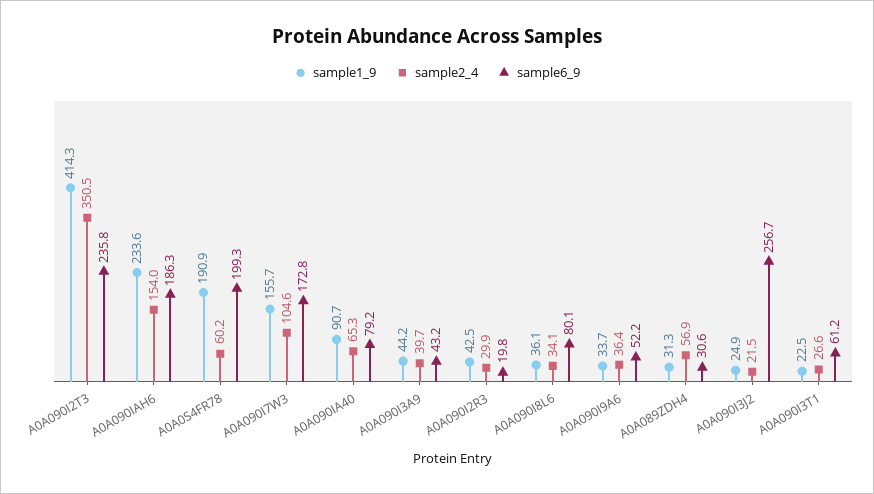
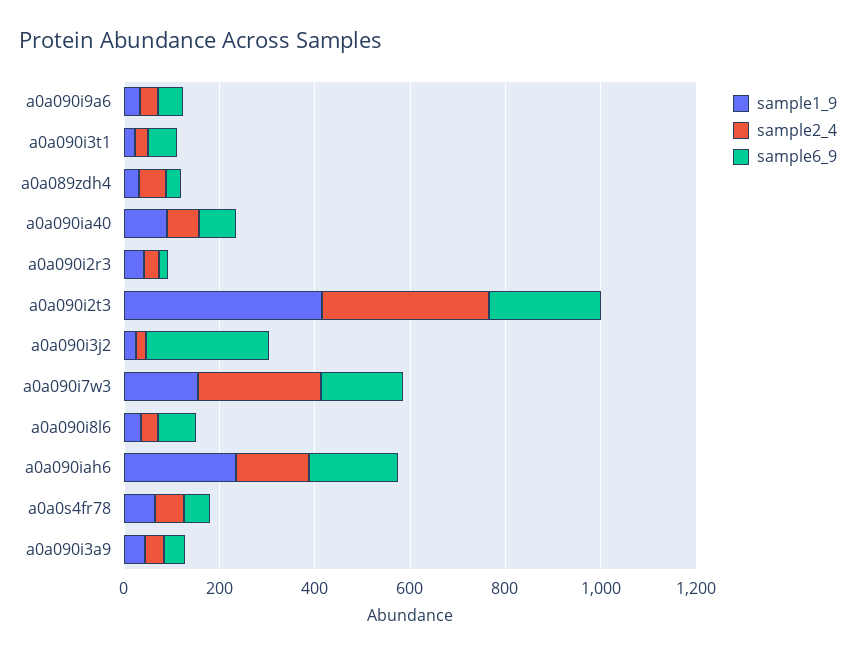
  {
    "sample1_9": {
      "A0A090I2T3": 414.3,
      "A0A090IAH6": 233.6,
-     "A0A0S4FR78": 190.9,
+     "A0A0S4FR78": 50,
      "A0A090I7W3": 155.7,
      "A0A090IA40": 90.7,
      "A0A090I3A9": 44.2,
      "A0A090I2R3": 42.5,
      "A0A090I8L6": 36.1,
      "A0A090I9A6": 33.7,
      "A0A089ZDH4": 31.3,
      "A0A090I3J2": 24.9,
      "A0A090I3T1": 22.5
    },
    "sample2_4": {
      "A0A090I2T3": 350.5,
      "A0A090IAH6": 154,
      "A0A0S4FR78": 60.2,
-     "A0A090I7W3": 104.6,
+     "A0A090I7W3": 250,
      "A0A090IA40": 65.3,
      "A0A090I3A9": 39.7,
      "A0A090I2R3": 29.9,
      "A0A090I8L6": 34.1,
      "A0A090I9A6": 36.4,
      "A0A089ZDH4": 56.9,
      "A0A090I3J2": 21.5,
      "A0A090I3T1": 26.6
    },
    "sample6_9": {
      "A0A090I2T3": 235.8,
      "A0A090IAH6": 186.3,
-     "A0A0S4FR78": 199.3,
+     "A0A0S4FR78": 50,
      "A0A090I7W3": 172.8,
      "A0A090IA40": 79.2,
      "A0A090I3A9": 43.2,
      "A0A090I2R3": 19.8,
      "A0A090I8L6": 80.1,
      "A0A090I9A6": 52.2,
      "A0A089ZDH4": 30.6,
      "A0A090I3J2": 256.7,
      "A0A090I3T1": 61.2
    }
  }

